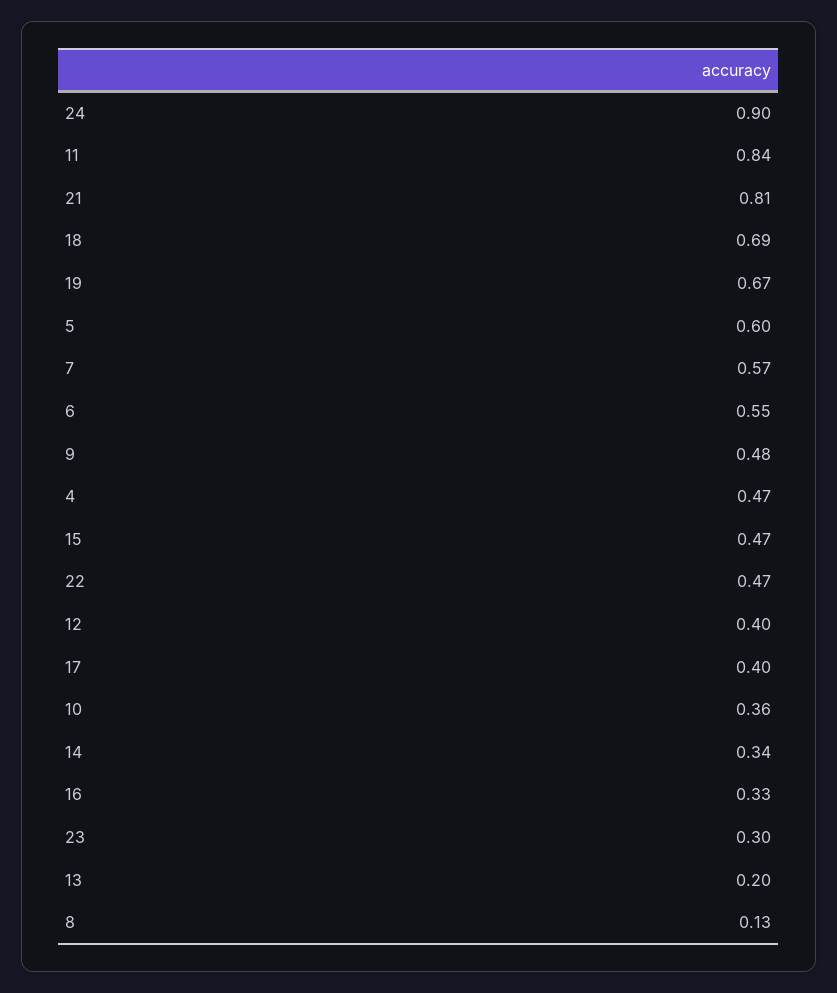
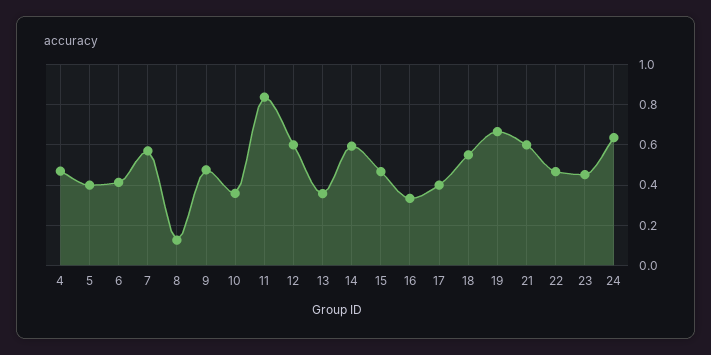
  {
-   "24": 0.9,
+   "24": 0.65,
    "11": 0.84,
-   "21": 0.81,
+   "21": 0.6,
-   "18": 0.69,
+   "18": 0.55,
    "19": 0.67,
-   "5": 0.6,
+   "5": 0.4,
    "7": 0.57,
-   "6": 0.55,
+   "6": 0.4,
    "9": 0.48,
    "4": 0.47,
    "15": 0.47,
    "22": 0.47,
-   "12": 0.4,
+   "12": 0.6,
    "17": 0.4,
    "10": 0.36,
-   "14": 0.34,
+   "14": 0.6,
    "16": 0.33,
-   "23": 0.3,
+   "23": 0.45,
-   "13": 0.2,
+   "13": 0.35,
    "8": 0.13
  }

